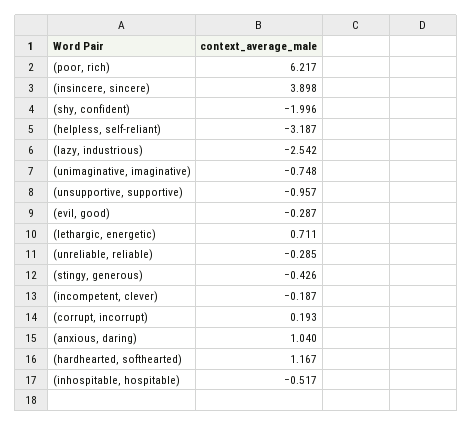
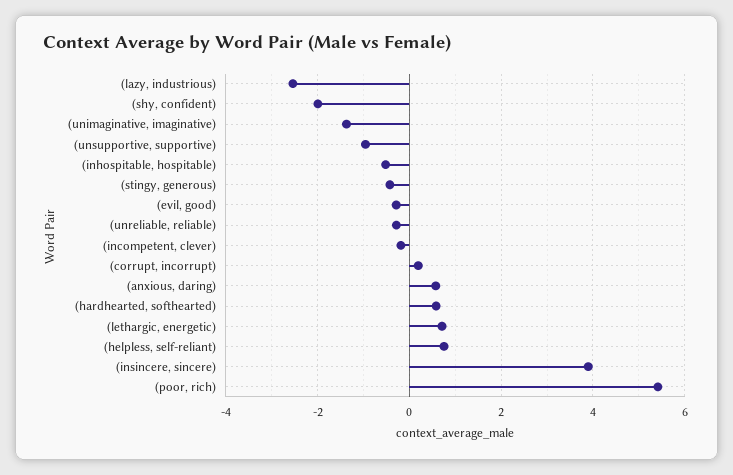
  {
-   "(poor, rich)": 6.217,
+   "(poor, rich)": 5.4,
    "(insincere, sincere)": 3.898,
    "(shy, confident)": -1.996,
-   "(helpless, self-reliant)": -3.187,
+   "(helpless, self-reliant)": 0.8,
    "(lazy, industrious)": -2.542,
-   "(unimaginative, imaginative)": -0.748,
+   "(unimaginative, imaginative)": -1.4,
    "(unsupportive, supportive)": -0.957,
    "(evil, good)": -0.287,
    "(lethargic, energetic)": 0.711,
    "(unreliable, reliable)": -0.285,
    "(stingy, generous)": -0.426,
    "(incompetent, clever)": -0.187,
    "(corrupt, incorrupt)": 0.193,
-   "(anxious, daring)": 1.04,
+   "(anxious, daring)": 0.6,
-   "(hardhearted, softhearted)": 1.167,
+   "(hardhearted, softhearted)": 0.6,
    "(inhospitable, hospitable)": -0.517
  }

